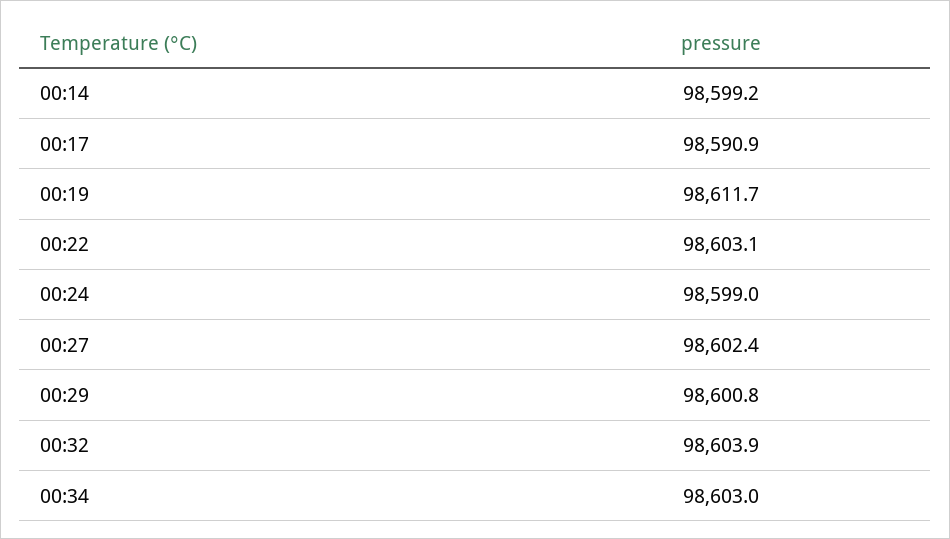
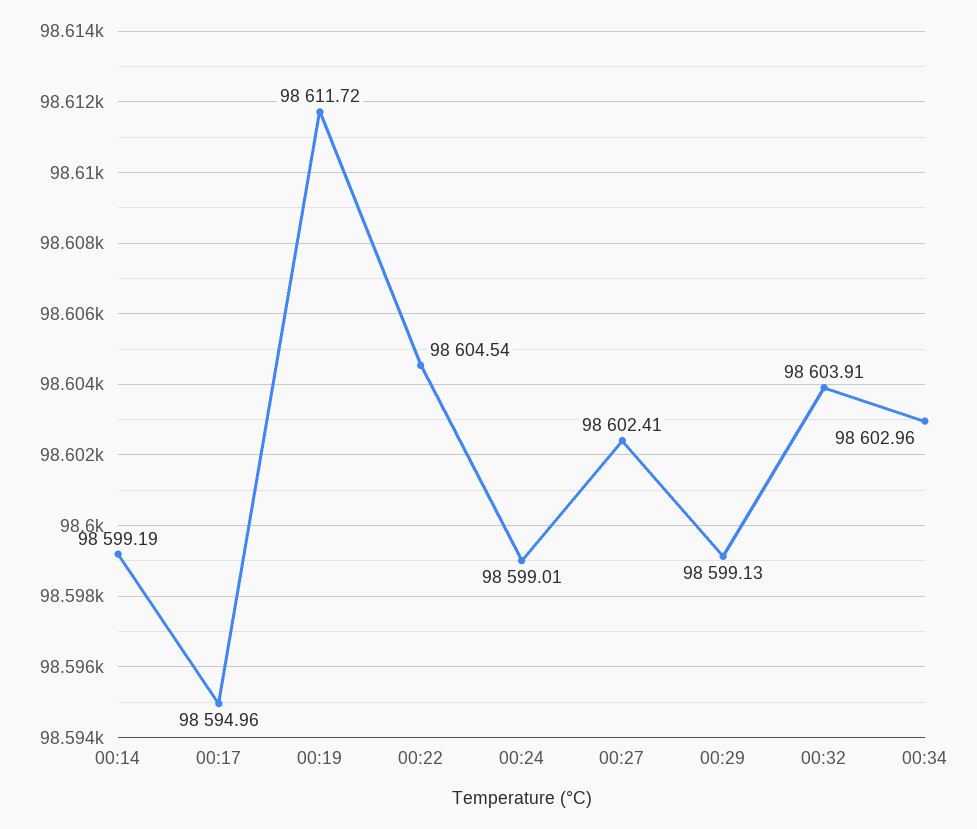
  {
    "00:14": 98599.19,
-   "00:17": 98590.9,
+   "00:17": 98594.96,
    "00:19": 98611.72,
-   "00:22": 98603.1,
+   "00:22": 98604.54,
    "00:24": 98599.01,
    "00:27": 98602.41,
-   "00:29": 98600.8,
+   "00:29": 98599.13,
    "00:32": 98603.91,
    "00:34": 98602.96
  }

